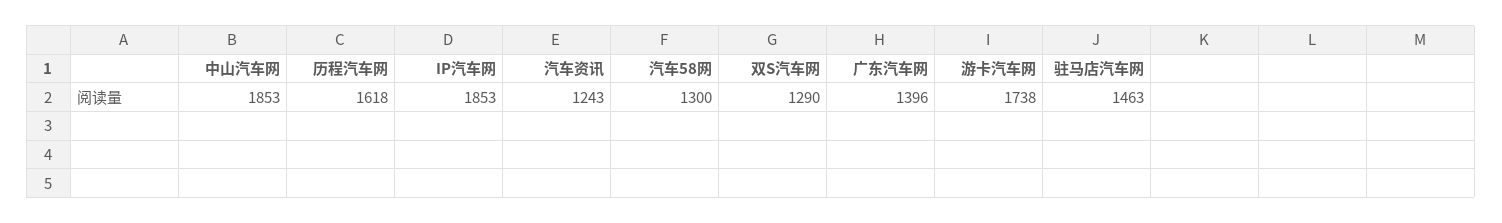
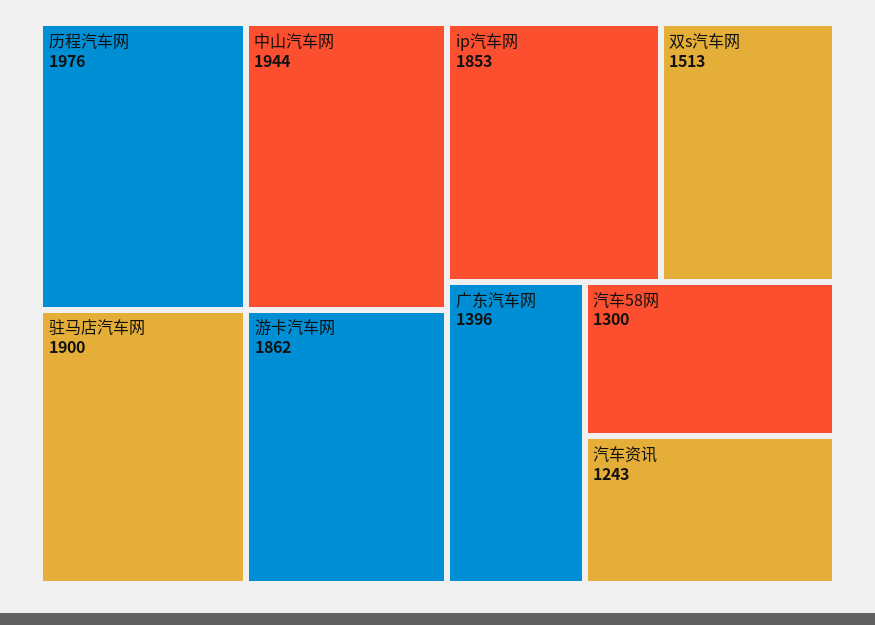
  {
-   "中山汽车网": 1853,
+   "中山汽车网": 1944,
-   "历程汽车网": 1618,
+   "历程汽车网": 1976,
    "IP汽车网": 1853,
    "汽车资讯": 1243,
    "汽车58网": 1300,
-   "双S汽车网": 1290,
+   "双S汽车网": 1513,
    "广东汽车网": 1396,
-   "游卡汽车网": 1738,
+   "游卡汽车网": 1862,
-   "驻马店汽车网": 1463
+   "驻马店汽车网": 1900
  }

